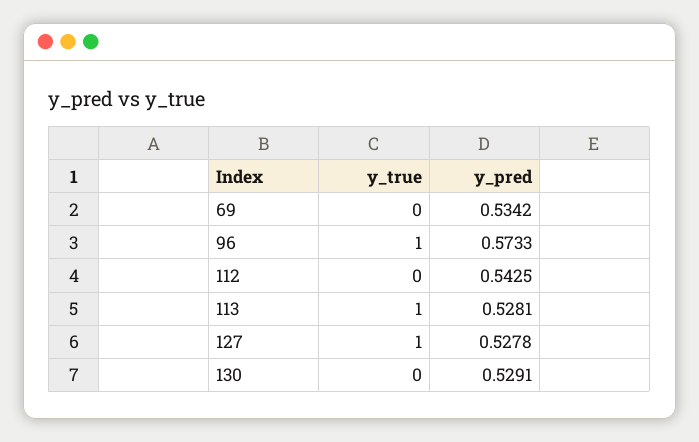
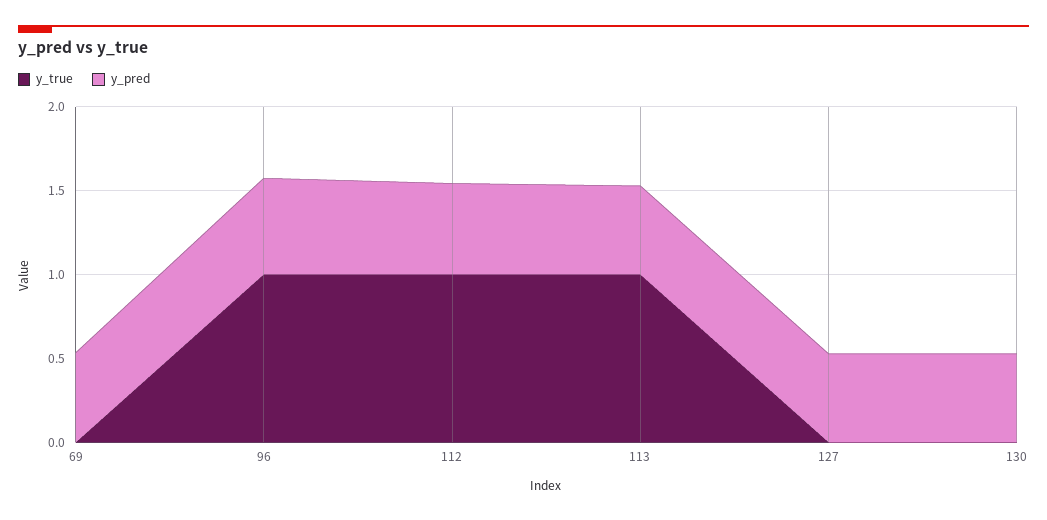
  {
    "y_true": {
      "69": 0,
      "96": 1,
-     "112": 0,
+     "112": 1,
      "113": 1,
-     "127": 1,
+     "127": 0,
      "130": 0
    },
    "y_pred": {
      "69": 0.5342,
      "96": 0.5733,
      "112": 0.5425,
      "113": 0.5281,
      "127": 0.5278,
      "130": 0.5291
    }
  }

